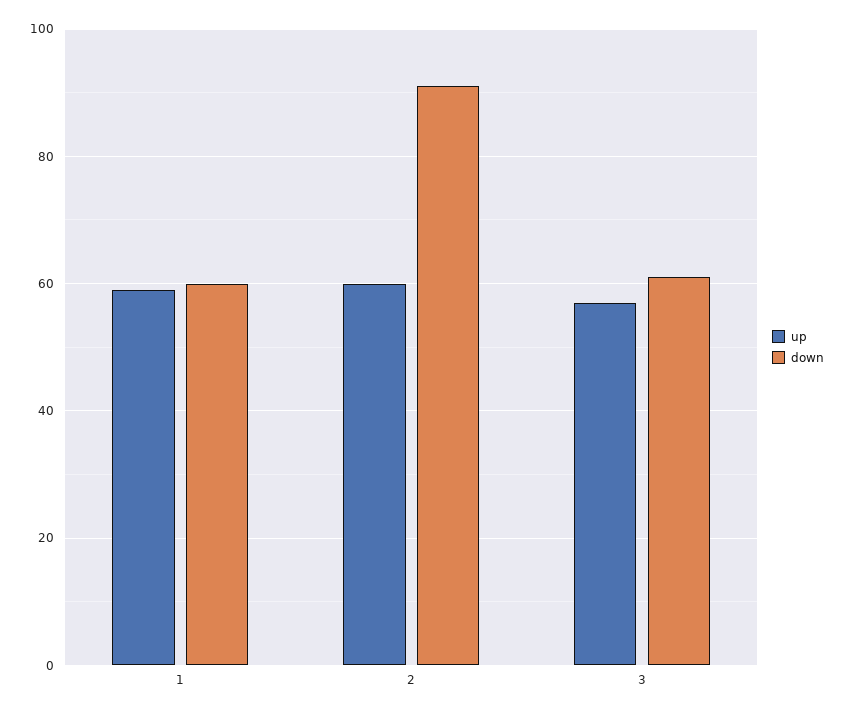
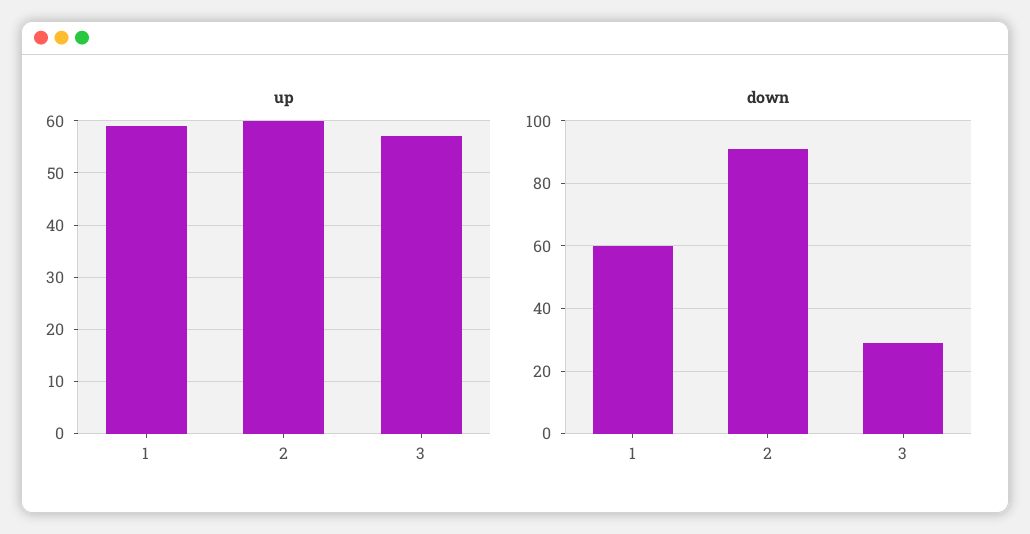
  {
    "up": {
      "1": 60,
      "2": 60,
      "3": 55
    },
    "down": {
      "1": 60,
      "2": 90,
-     "3": 60
+     "3": 30
    }
  }

